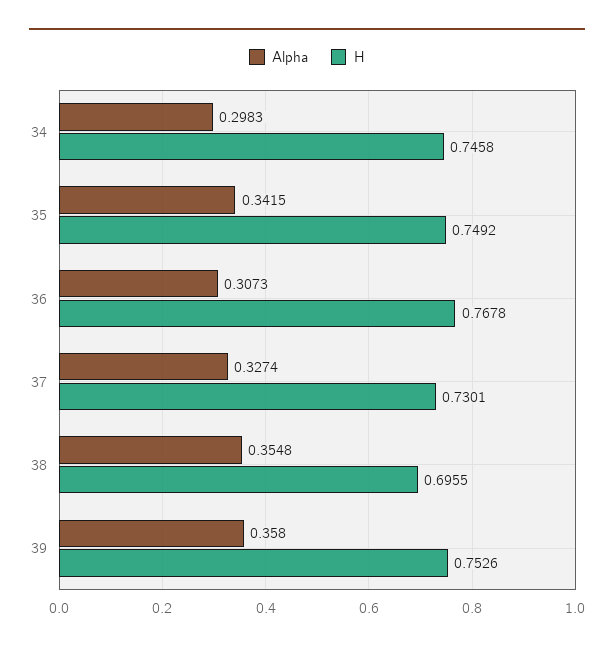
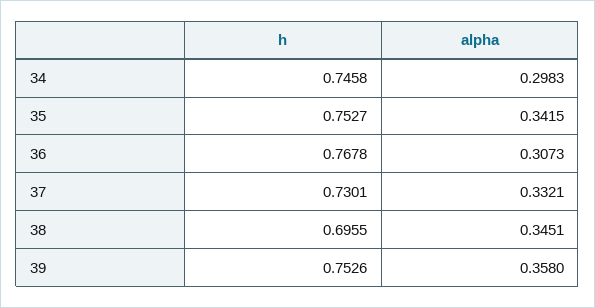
  {
    "Alpha": {
      "34": 0.2983,
      "35": 0.3415,
      "36": 0.3073,
-     "37": 0.3274,
+     "37": 0.3321,
-     "38": 0.3548,
+     "38": 0.3451,
      "39": 0.358
    },
    "H": {
      "34": 0.7458,
-     "35": 0.7492,
+     "35": 0.7527,
      "36": 0.7678,
      "37": 0.7301,
      "38": 0.6955,
      "39": 0.7526
    }
  }

